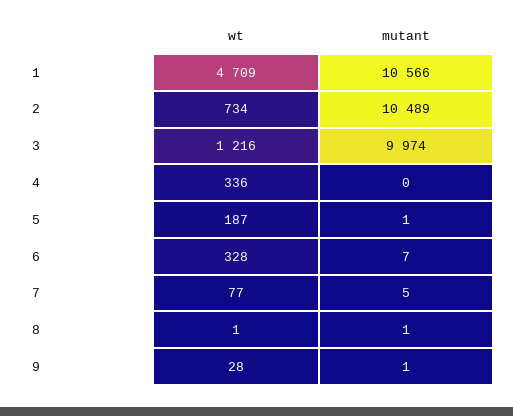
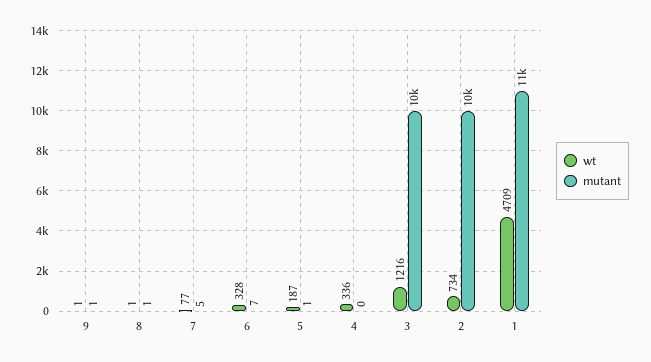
  {
    "wt": {
      "1": 4709,
      "2": 734,
      "3": 1216,
      "4": 336,
      "5": 187,
      "6": 328,
      "7": 77,
      "8": 1,
-     "9": 28
+     "9": 1
    },
    "mutant": {
      "1": 10566,
      "2": 10489,
      "3": 9974,
      "4": 0,
      "5": 1,
      "6": 7,
      "7": 5,
      "8": 1,
      "9": 1
    }
  }

